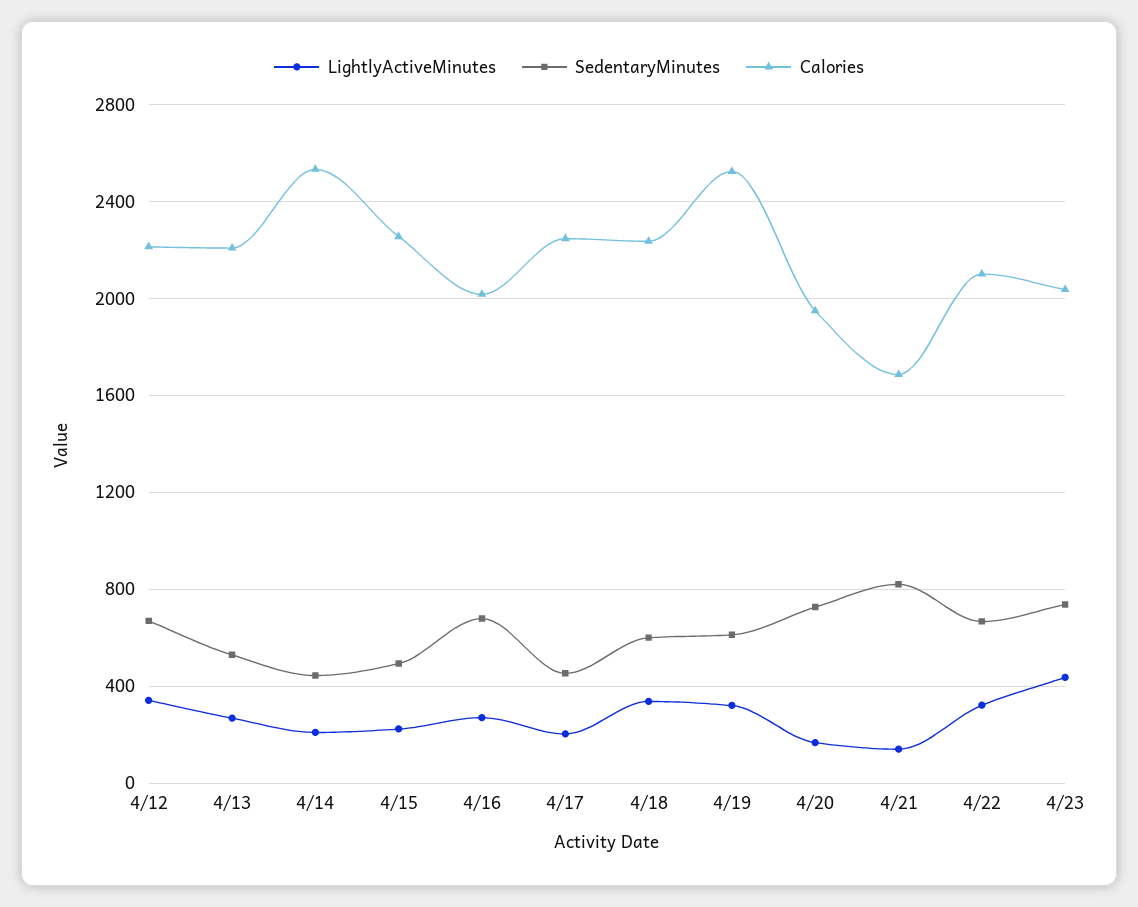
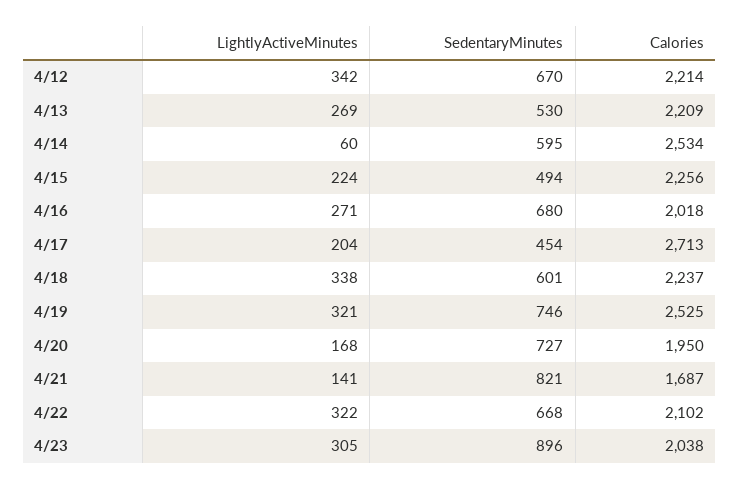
  {
    "LightlyActiveMinutes": {
      "4/12": 342,
      "4/13": 269,
-     "4/14": 200,
+     "4/14": 60,
      "4/15": 224,
      "4/16": 271,
      "4/17": 204,
      "4/18": 338,
      "4/19": 321,
      "4/20": 168,
      "4/21": 141,
      "4/22": 322,
-     "4/23": 450
+     "4/23": 305
    },
    "SedentaryMinutes": {
      "4/12": 670,
      "4/13": 530,
-     "4/14": 450,
+     "4/14": 595,
      "4/15": 494,
      "4/16": 680,
      "4/17": 454,
      "4/18": 601,
-     "4/19": 600,
+     "4/19": 746,
      "4/20": 727,
      "4/21": 821,
      "4/22": 668,
-     "4/23": 750
+     "4/23": 896
    },
    "Calories": {
      "4/12": 2214,
      "4/13": 2209,
      "4/14": 2534,
      "4/15": 2256,
      "4/16": 2018,
-     "4/17": 2250,
+     "4/17": 2713,
      "4/18": 2237,
      "4/19": 2525,
      "4/20": 1950,
      "4/21": 1687,
      "4/22": 2102,
      "4/23": 2038
    }
  }

